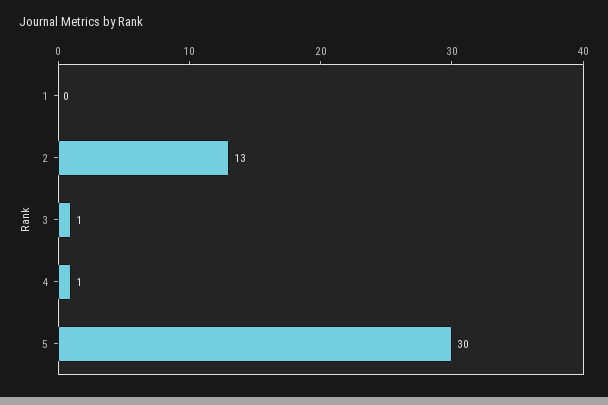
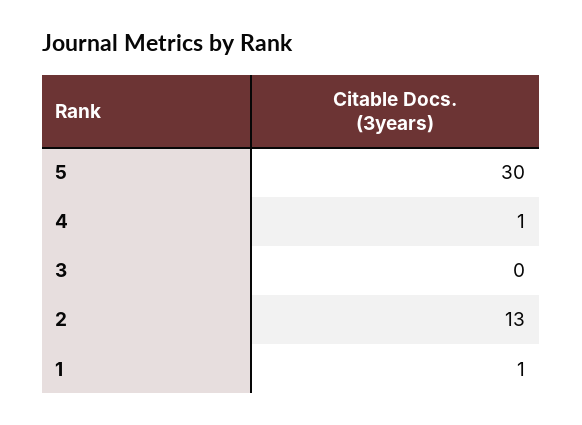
  {
-   "1": 0,
+   "1": 1,
    "2": 13,
-   "3": 1,
+   "3": 0,
    "4": 1,
    "5": 30
  }

